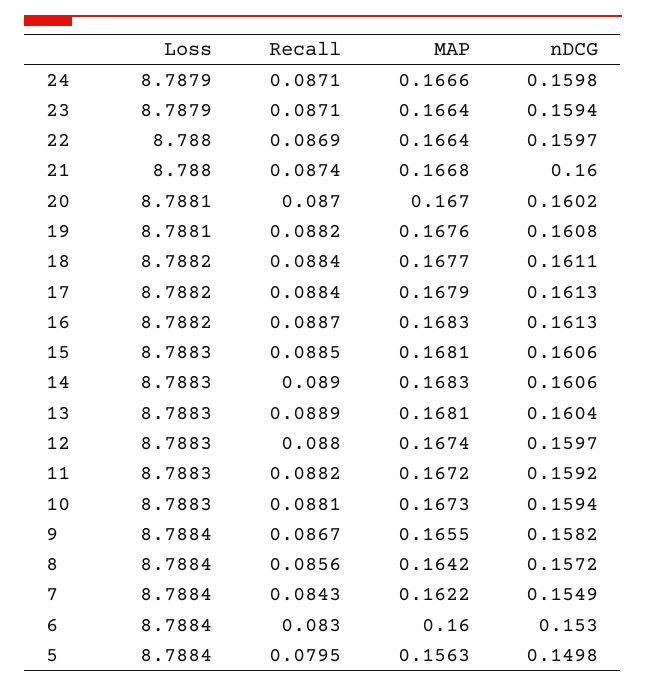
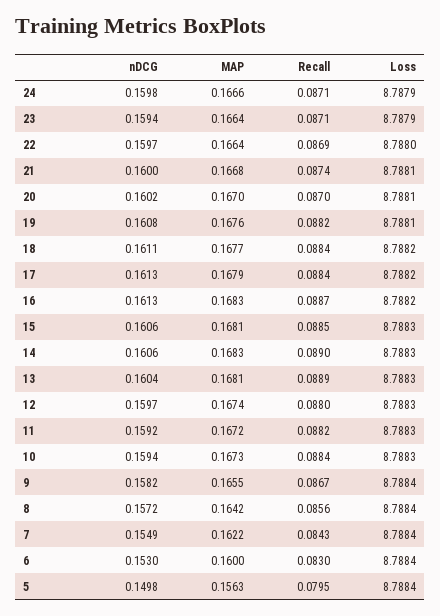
  {
    "Loss": {
      "24": 8.7879,
      "23": 8.7879,
      "22": 8.788,
-     "21": 8.788,
+     "21": 8.7881,
      "20": 8.7881,
      "19": 8.7881,
      "18": 8.7882,
      "17": 8.7882,
      "16": 8.7882,
      "15": 8.7883,
      "14": 8.7883,
      "13": 8.7883,
      "12": 8.7883,
      "11": 8.7883,
      "10": 8.7883,
      "9": 8.7884,
      "8": 8.7884,
      "7": 8.7884,
      "6": 8.7884,
      "5": 8.7884
    },
    "Recall": {
      "24": 0.0871,
      "23": 0.0871,
      "22": 0.0869,
      "21": 0.0874,
      "20": 0.087,
      "19": 0.0882,
      "18": 0.0884,
      "17": 0.0884,
      "16": 0.0887,
      "15": 0.0885,
      "14": 0.089,
      "13": 0.0889,
      "12": 0.088,
      "11": 0.0882,
-     "10": 0.0881,
+     "10": 0.0884,
      "9": 0.0867,
      "8": 0.0856,
      "7": 0.0843,
      "6": 0.083,
      "5": 0.0795
    },
    "MAP": {
      "24": 0.1666,
      "23": 0.1664,
      "22": 0.1664,
      "21": 0.1668,
      "20": 0.167,
      "19": 0.1676,
      "18": 0.1677,
      "17": 0.1679,
      "16": 0.1683,
      "15": 0.1681,
      "14": 0.1683,
      "13": 0.1681,
      "12": 0.1674,
      "11": 0.1672,
      "10": 0.1673,
      "9": 0.1655,
      "8": 0.1642,
      "7": 0.1622,
      "6": 0.16,
      "5": 0.1563
    },
    "nDCG": {
      "24": 0.1598,
      "23": 0.1594,
      "22": 0.1597,
      "21": 0.16,
      "20": 0.1602,
      "19": 0.1608,
      "18": 0.1611,
      "17": 0.1613,
      "16": 0.1613,
      "15": 0.1606,
      "14": 0.1606,
      "13": 0.1604,
      "12": 0.1597,
      "11": 0.1592,
      "10": 0.1594,
      "9": 0.1582,
      "8": 0.1572,
      "7": 0.1549,
      "6": 0.153,
      "5": 0.1498
    }
  }

